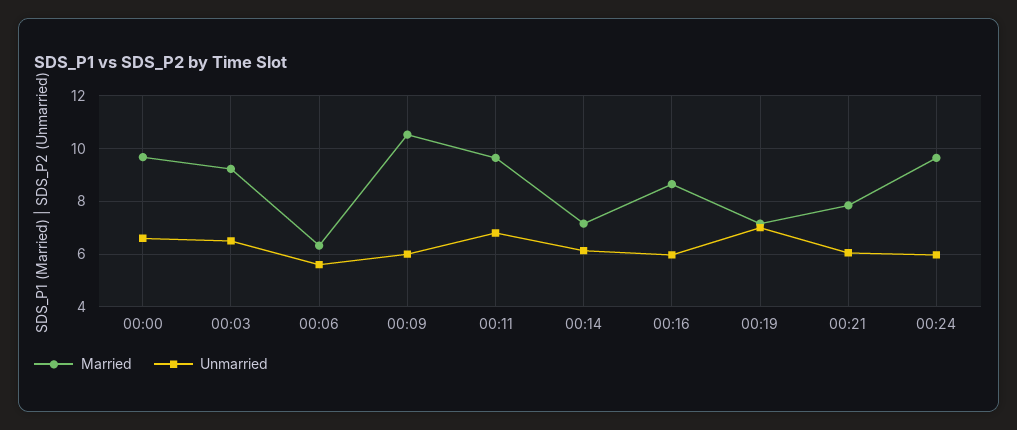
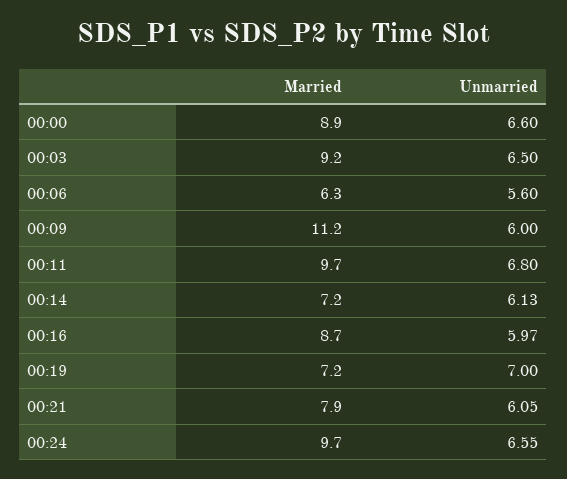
  {
    "Married": {
-     "00:00": 9.75,
+     "00:00": 8.9,
      "00:03": 9.2,
      "00:06": 6.3,
-     "00:09": 10.5,
+     "00:09": 11.2,
      "00:11": 9.7,
      "00:14": 7.2,
      "00:16": 8.7,
      "00:19": 7.2,
      "00:21": 7.9,
      "00:24": 9.7
    },
    "Unmarried": {
      "00:00": 6.6,
      "00:03": 6.5,
      "00:06": 5.6,
      "00:09": 6,
      "00:11": 6.8,
      "00:14": 6.13,
      "00:16": 5.97,
      "00:19": 7,
      "00:21": 6.05,
-     "00:24": 6
+     "00:24": 6.55
    }
  }

